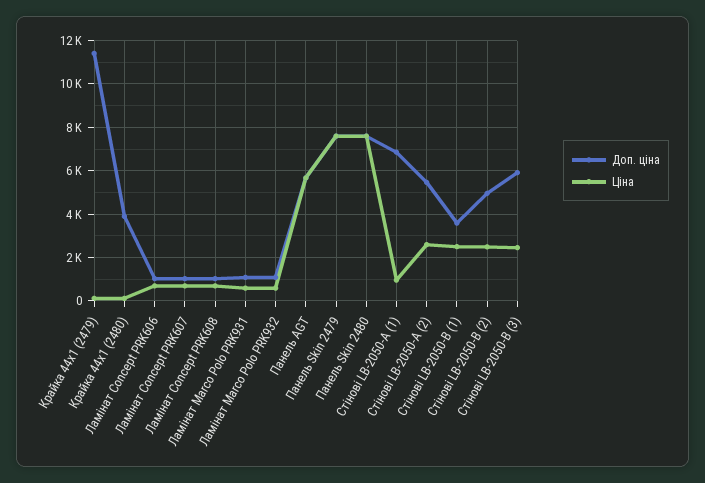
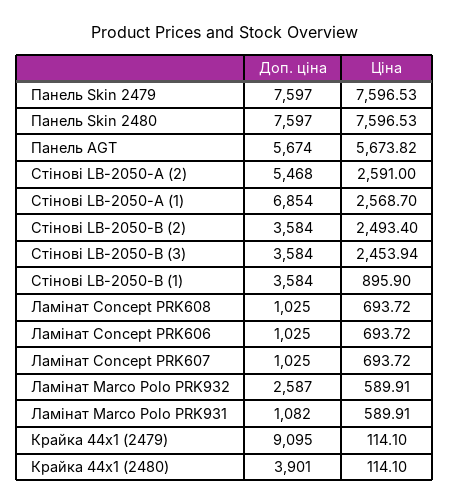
  {
    "Доп. ціна": {
-     "Крайка 44x1 (2479)": 11500,
+     "Крайка 44x1 (2479)": 9095,
      "Крайка 44x1 (2480)": 3901,
      "Ламінат Concept PRK606": 1025,
      "Ламінат Concept PRK607": 1025,
      "Ламінат Concept PRK608": 1025,
      "Ламінат Marco Polo PRK931": 1082,
-     "Ламінат Marco Polo PRK932": 1000,
+     "Ламінат Marco Polo PRK932": 2587,
      "Панель AGT": 5674,
      "Панель Skin 2479": 7597,
      "Панель Skin 2480": 7597,
      "Стінові LB-2050-А (1)": 6854,
      "Стінові LB-2050-А (2)": 5468,
      "Стінові LB-2050-В (1)": 3584,
-     "Стінові LB-2050-В (2)": 5000,
+     "Стінові LB-2050-В (2)": 3584,
-     "Стінові LB-2050-В (3)": 6000
+     "Стінові LB-2050-В (3)": 3584
    },
    "Ціна": {
      "Крайка 44x1 (2479)": 114.1,
      "Крайка 44x1 (2480)": 114.1,
      "Ламінат Concept PRK606": 693.72,
      "Ламінат Concept PRK607": 693.72,
      "Ламінат Concept PRK608": 693.72,
      "Ламінат Marco Polo PRK931": 589.91,
      "Ламінат Marco Polo PRK932": 589.91,
      "Панель AGT": 5673.82,
      "Панель Skin 2479": 7596.53,
      "Панель Skin 2480": 7596.53,
-     "Стінові LB-2050-А (1)": 1000,
+     "Стінові LB-2050-А (1)": 2568.7,
      "Стінові LB-2050-А (2)": 2591,
-     "Стінові LB-2050-В (1)": 2500,
+     "Стінові LB-2050-В (1)": 895.9,
      "Стінові LB-2050-В (2)": 2493.4,
      "Стінові LB-2050-В (3)": 2453.94
    }
  }

